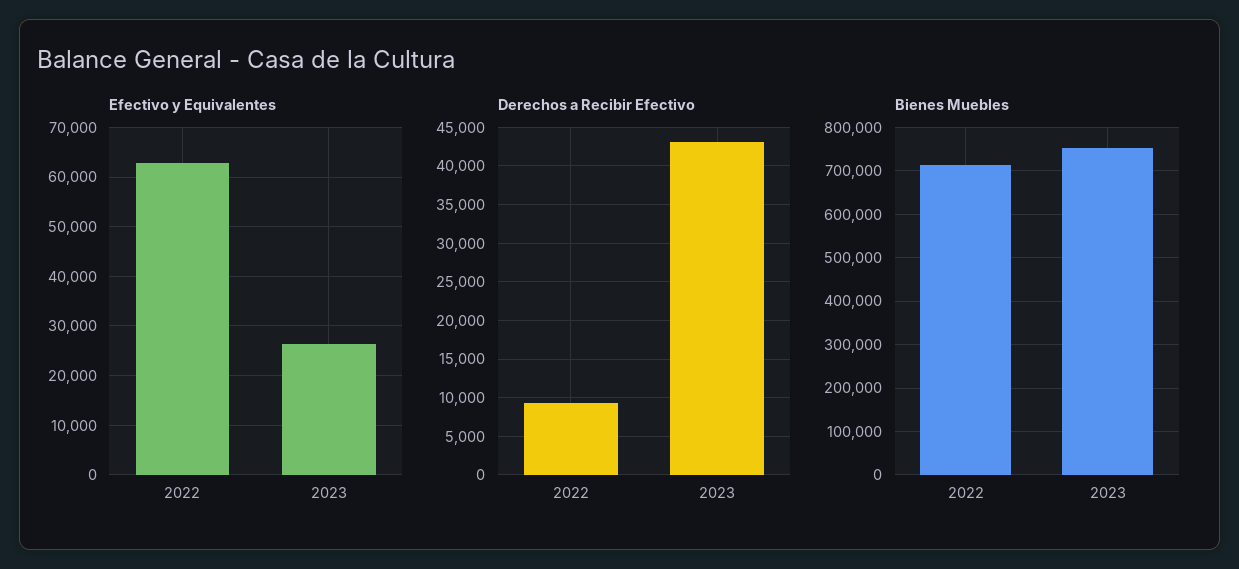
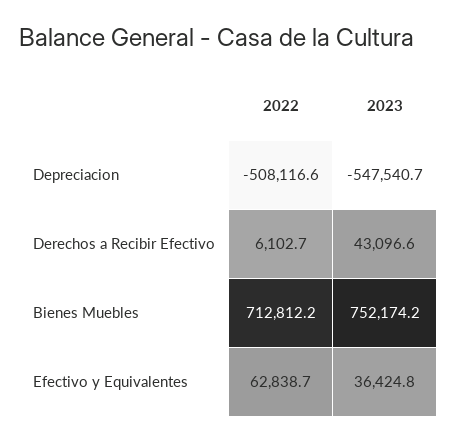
  {
    "Efectivo y Equivalentes": {
      "2022": 62838.7,
-     "2023": 26000
+     "2023": 36424.8
    },
    "Derechos a Recibir Efectivo": {
-     "2022": 9000,
+     "2022": 6102.7,
      "2023": 43096.6
    },
    "Bienes Muebles": {
      "2022": 712812.2,
      "2023": 752174.2
-   }
+   },
+   "Depreciacion": {
+     "2022": -508116.6,
+     "2023": -547540.7
+   }
  }

